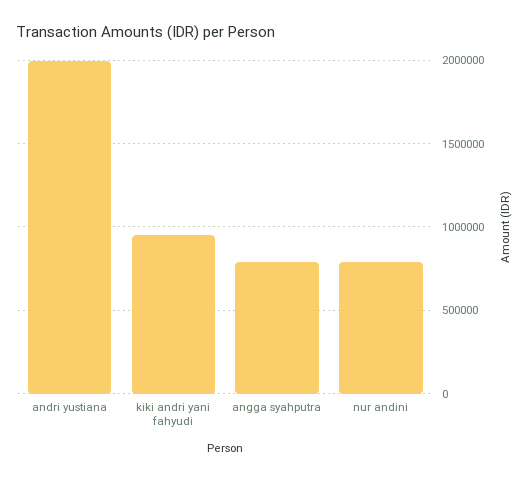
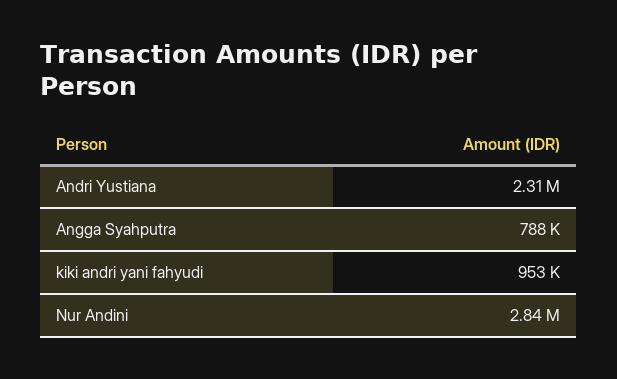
  {
-   "andri yustiana": 2000000,
+   "andri yustiana": 2310000,
    "kiki andri yani fahyudi": 953000,
    "angga syahputra": 788000,
-   "nur andini": 800000
+   "nur andini": 2840000
  }

